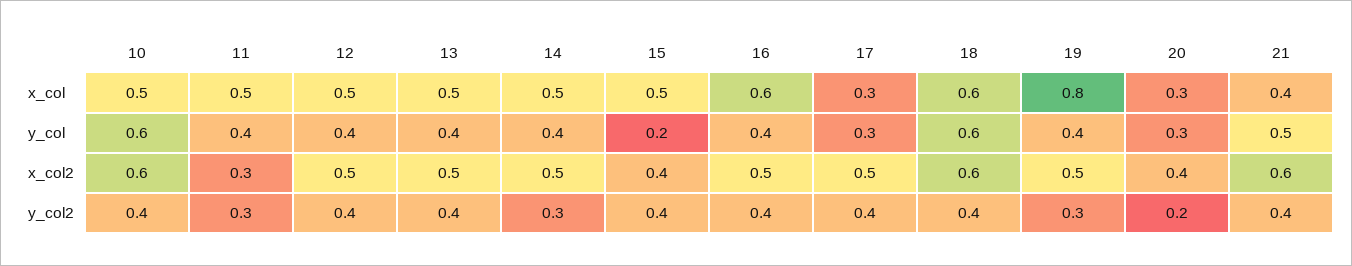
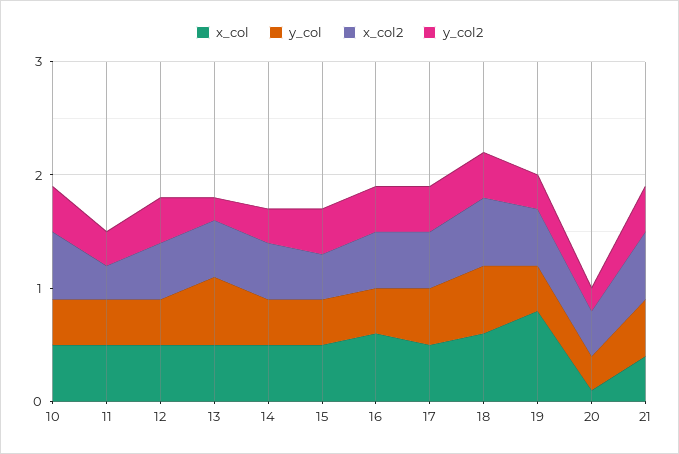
  {
    "x_col": {
      "10": 0.5,
      "11": 0.5,
      "12": 0.5,
      "13": 0.5,
      "14": 0.5,
      "15": 0.5,
      "16": 0.6,
-     "17": 0.3,
+     "17": 0.5,
      "18": 0.6,
      "19": 0.8,
-     "20": 0.3,
+     "20": 0.1,
      "21": 0.4
    },
    "y_col": {
-     "10": 0.6,
+     "10": 0.4,
      "11": 0.4,
      "12": 0.4,
-     "13": 0.4,
+     "13": 0.6,
      "14": 0.4,
-     "15": 0.2,
+     "15": 0.4,
      "16": 0.4,
-     "17": 0.3,
+     "17": 0.5,
      "18": 0.6,
      "19": 0.4,
      "20": 0.3,
      "21": 0.5
    },
    "x_col2": {
      "10": 0.6,
      "11": 0.3,
      "12": 0.5,
      "13": 0.5,
      "14": 0.5,
      "15": 0.4,
      "16": 0.5,
      "17": 0.5,
      "18": 0.6,
      "19": 0.5,
      "20": 0.4,
      "21": 0.6
    },
    "y_col2": {
      "10": 0.4,
      "11": 0.3,
      "12": 0.4,
-     "13": 0.4,
+     "13": 0.2,
      "14": 0.3,
      "15": 0.4,
      "16": 0.4,
      "17": 0.4,
      "18": 0.4,
      "19": 0.3,
      "20": 0.2,
      "21": 0.4
    }
  }

